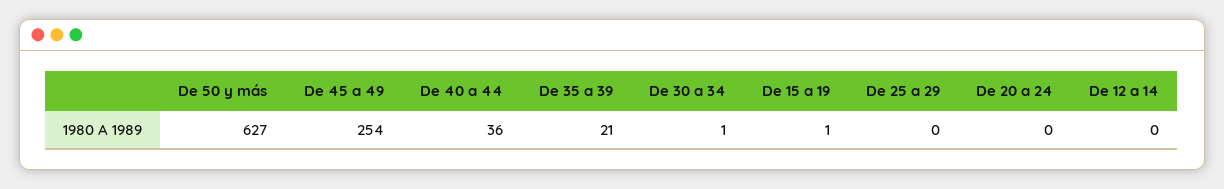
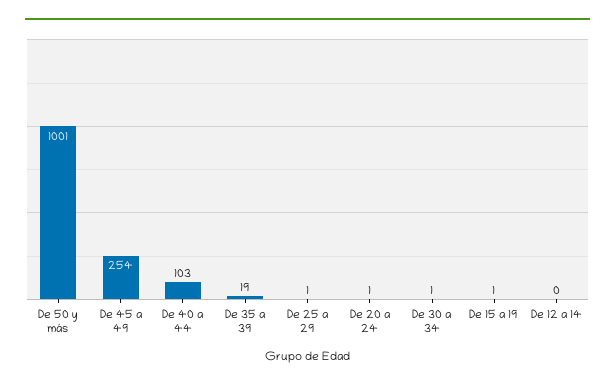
  {
-   "De 50 y más": 627,
+   "De 50 y más": 1001,
    "De 45 a 49": 254,
-   "De 40 a 44": 36,
+   "De 40 a 44": 103,
-   "De 35 a 39": 21,
+   "De 35 a 39": 19,
    "De 30 a 34": 1,
    "De 15 a 19": 1,
-   "De 25 a 29": 0,
+   "De 25 a 29": 1,
-   "De 20 a 24": 0,
+   "De 20 a 24": 1,
    "De 12 a 14": 0
  }

